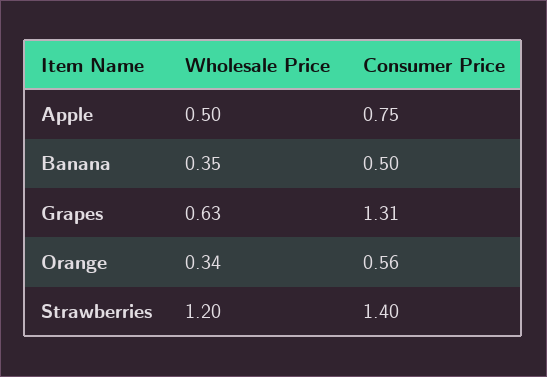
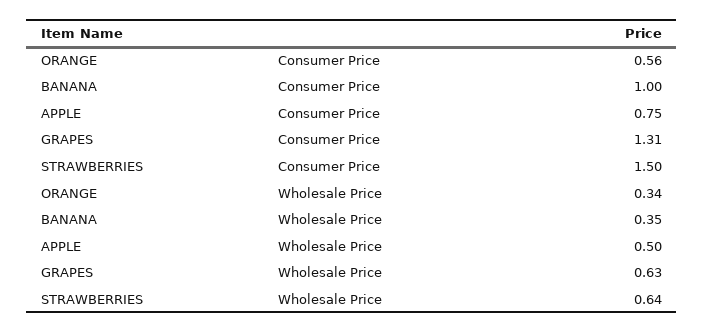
  {
    "Wholesale Price": {
      "Apple": 0.5,
      "Banana": 0.35,
      "Grapes": 0.63,
      "Orange": 0.34,
-     "Strawberries": 1.2
+     "Strawberries": 0.64
    },
    "Consumer Price": {
      "Apple": 0.75,
-     "Banana": 0.5,
+     "Banana": 1,
      "Grapes": 1.31,
      "Orange": 0.56,
-     "Strawberries": 1.4
+     "Strawberries": 1.5
    }
  }

